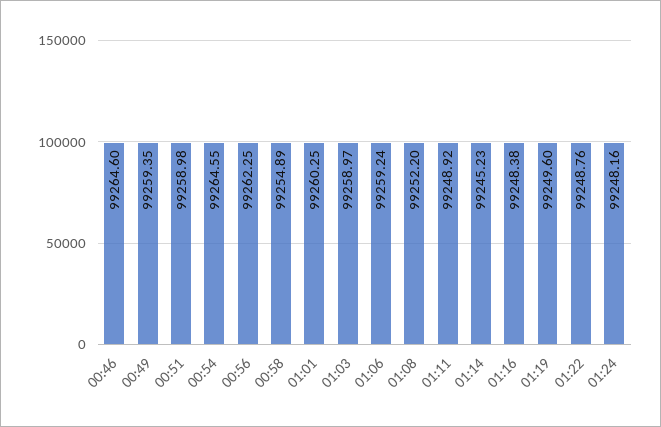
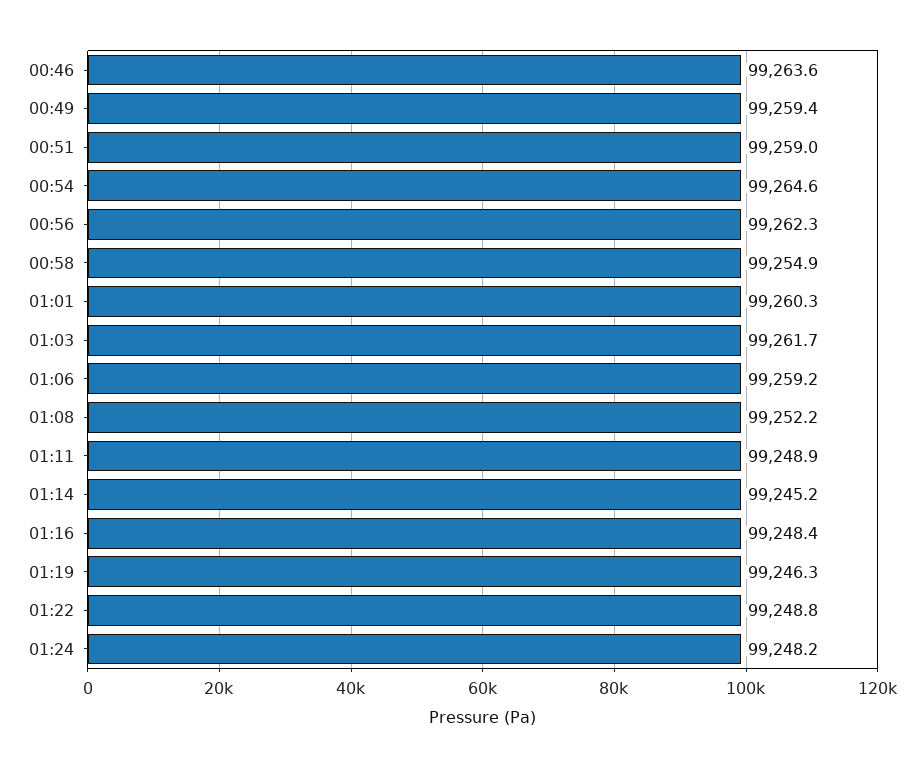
  {
-   "00:46": 99264.6,
+   "00:46": 99263.6,
    "00:49": 99259.35,
    "00:51": 99258.98,
    "00:54": 99264.55,
    "00:56": 99262.25,
    "00:58": 99254.89,
    "01:01": 99260.25,
-   "01:03": 99258.97,
+   "01:03": 99261.7,
    "01:06": 99259.24,
    "01:08": 99252.2,
    "01:11": 99248.92,
    "01:14": 99245.23,
    "01:16": 99248.38,
-   "01:19": 99249.6,
+   "01:19": 99246.3,
    "01:22": 99248.76,
    "01:24": 99248.16
  }

